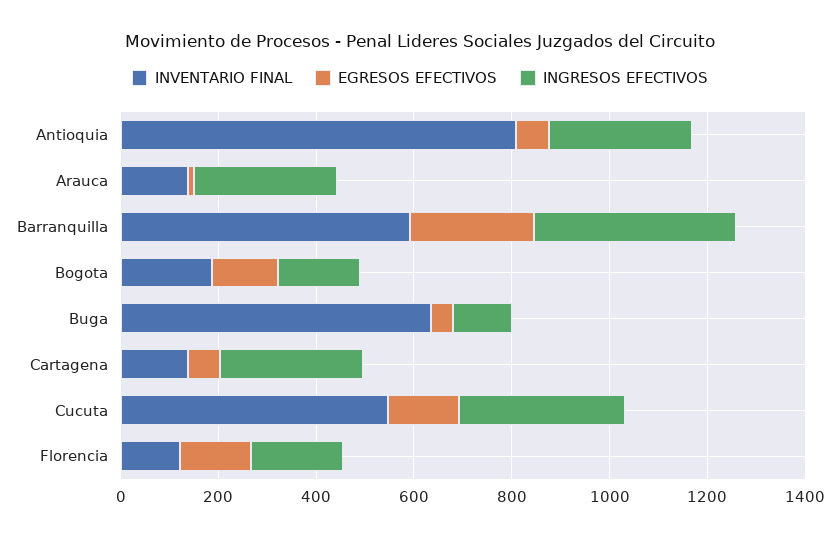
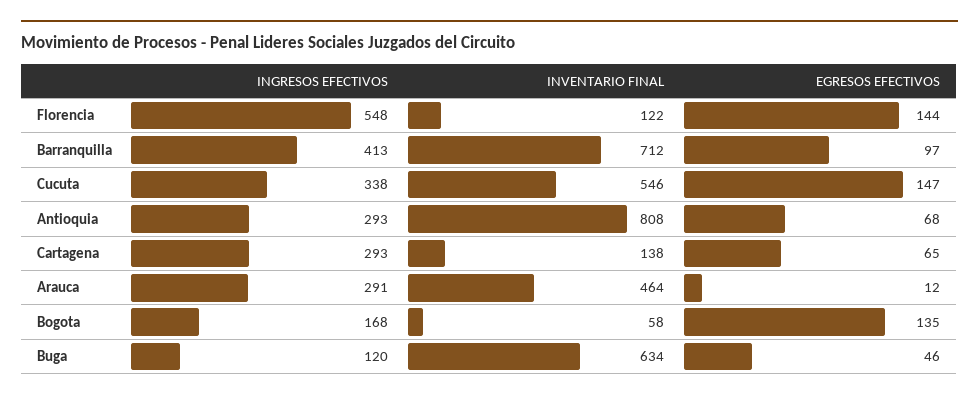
  {
    "INVENTARIO FINAL": {
      "Antioquia": 808,
-     "Arauca": 150,
+     "Arauca": 464,
-     "Barranquilla": 600,
+     "Barranquilla": 712,
-     "Bogota": 200,
+     "Bogota": 58,
      "Buga": 634,
      "Cartagena": 138,
      "Cucuta": 546,
      "Florencia": 122
    },
    "EGRESOS EFECTIVOS": {
      "Antioquia": 68,
      "Arauca": 12,
-     "Barranquilla": 250,
+     "Barranquilla": 97,
      "Bogota": 135,
      "Buga": 46,
      "Cartagena": 65,
      "Cucuta": 147,
      "Florencia": 144
    },
    "INGRESOS EFECTIVOS": {
      "Antioquia": 293,
      "Arauca": 291,
      "Barranquilla": 413,
      "Bogota": 168,
      "Buga": 120,
      "Cartagena": 293,
      "Cucuta": 338,
-     "Florencia": 200
+     "Florencia": 548
    }
  }

